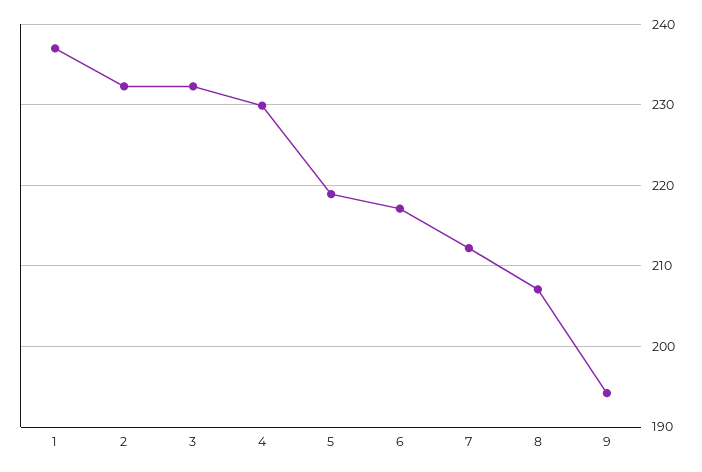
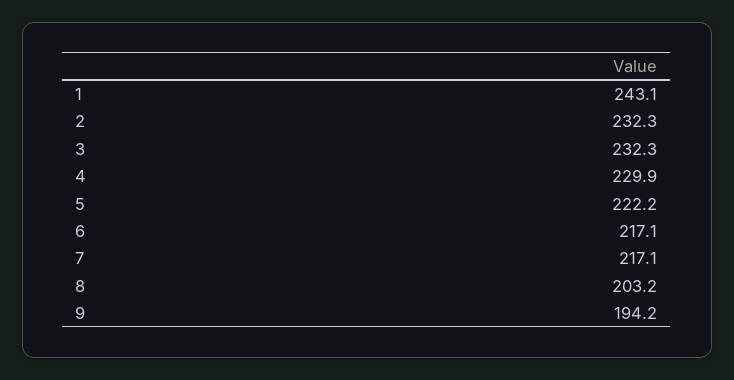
  {
-   "1": 237,
+   "1": 243.1,
    "2": 232.3,
    "3": 232.3,
    "4": 229.9,
-   "5": 219,
+   "5": 222.2,
    "6": 217.1,
-   "7": 212,
+   "7": 217.1,
-   "8": 207,
+   "8": 203.2,
    "9": 194.2
  }

